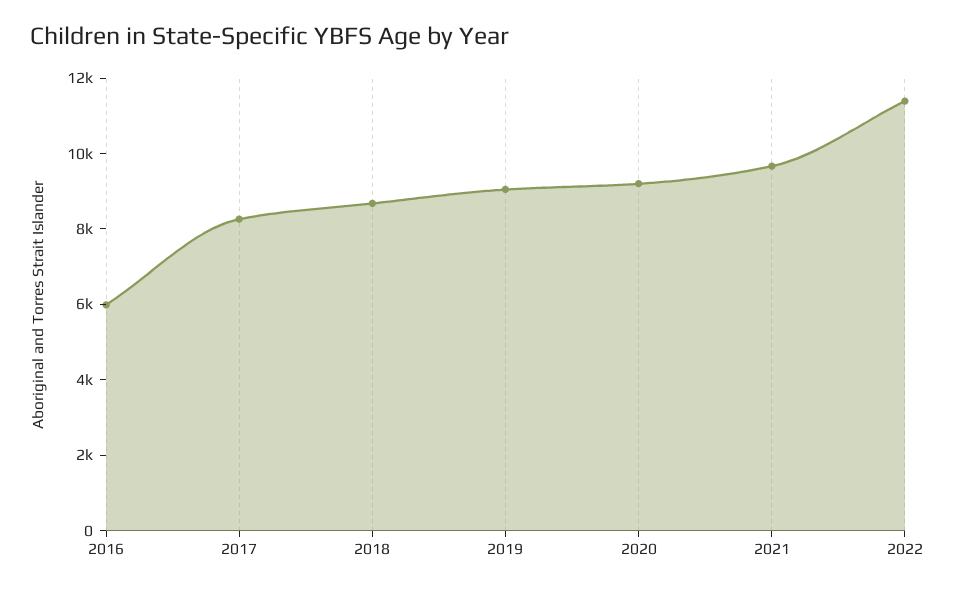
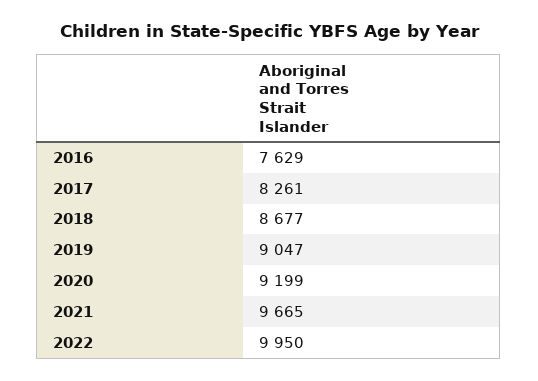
  {
-   "2016": 6000,
+   "2016": 7629,
    "2017": 8261,
    "2018": 8677,
    "2019": 9047,
    "2020": 9199,
    "2021": 9665,
-   "2022": 11500
+   "2022": 9950
  }

